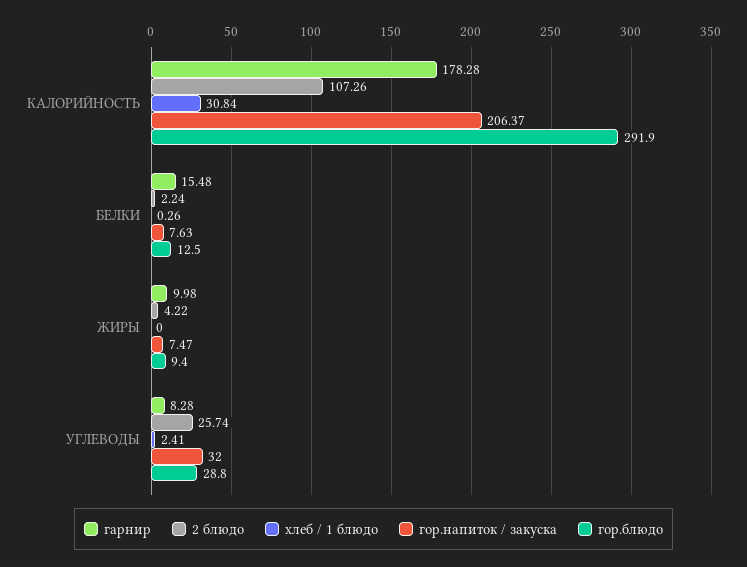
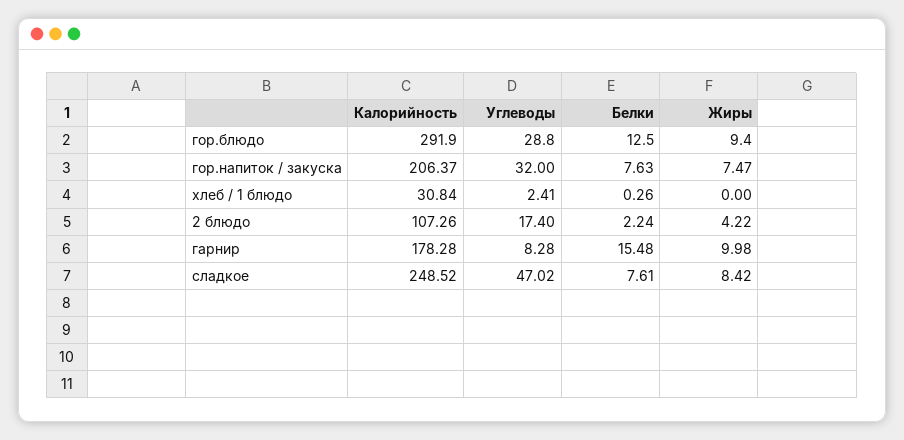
  {
    "гарнир": {
      "КАЛОРИЙНОСТЬ": 178.28,
      "БЕЛКИ": 15.48,
      "ЖИРЫ": 9.98,
      "УГЛЕВОДЫ": 8.28
    },
    "2 блюдо": {
      "КАЛОРИЙНОСТЬ": 107.26,
      "БЕЛКИ": 2.24,
      "ЖИРЫ": 4.22,
-     "УГЛЕВОДЫ": 25.74
+     "УГЛЕВОДЫ": 17.4
    },
    "хлеб / 1 блюдо": {
      "КАЛОРИЙНОСТЬ": 30.84,
      "БЕЛКИ": 0.26,
      "ЖИРЫ": 0,
      "УГЛЕВОДЫ": 2.41
    },
    "гор.напиток / закуска": {
      "КАЛОРИЙНОСТЬ": 206.37,
      "БЕЛКИ": 7.63,
      "ЖИРЫ": 7.47,
      "УГЛЕВОДЫ": 32
    },
    "гор.блюдо": {
      "КАЛОРИЙНОСТЬ": 291.9,
      "БЕЛКИ": 12.5,
      "ЖИРЫ": 9.4,
      "УГЛЕВОДЫ": 28.8
-   }
+   },
+   "сладкое": {
+     "КАЛОРИЙНОСТЬ": 248.52,
+     "УГЛЕВОДЫ": 47.02,
+     "БЕЛКИ": 7.61,
+     "ЖИРЫ": 8.42
+   }
  }

